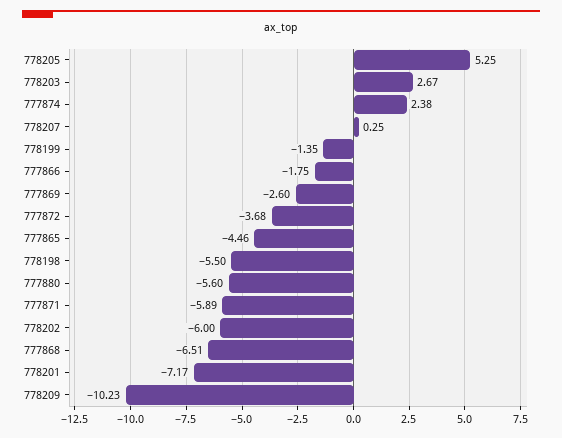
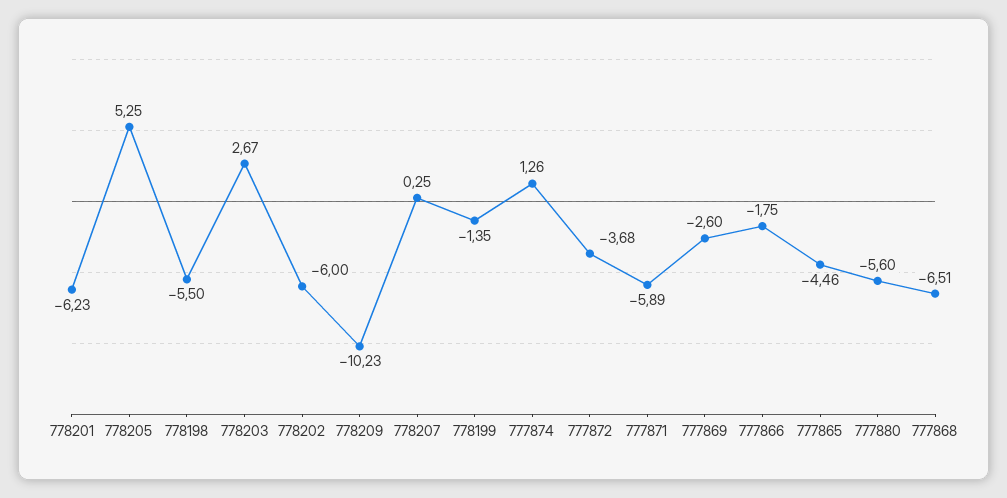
  {
    "778205": 5.25,
    "778203": 2.67,
-   "777874": 2.38,
+   "777874": 1.26,
    "778207": 0.25,
    "778199": -1.35,
    "777866": -1.75,
    "777869": -2.6,
    "777872": -3.68,
    "777865": -4.46,
    "778198": -5.5,
    "777880": -5.6,
    "777871": -5.89,
    "778202": -6,
    "777868": -6.51,
-   "778201": -7.17,
+   "778201": -6.23,
    "778209": -10.23
  }

